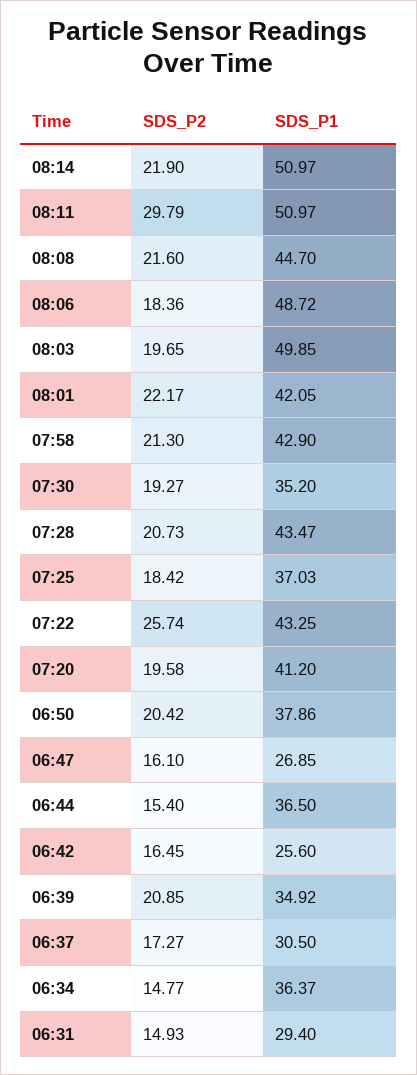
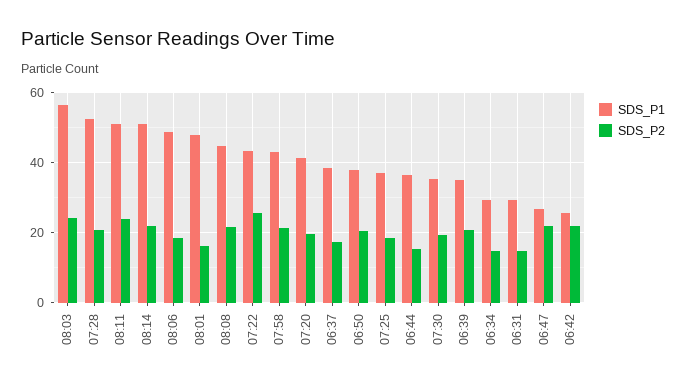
  {
    "SDS_P2": {
      "08:14": 21.9,
-     "08:11": 29.79,
+     "08:11": 24,
      "08:08": 21.6,
      "08:06": 18.36,
-     "08:03": 19.65,
+     "08:03": 24,
-     "08:01": 22.17,
+     "08:01": 16,
      "07:58": 21.3,
      "07:30": 19.27,
      "07:28": 20.73,
      "07:25": 18.42,
      "07:22": 25.74,
      "07:20": 19.58,
      "06:50": 20.42,
-     "06:47": 16.1,
+     "06:47": 22,
      "06:44": 15.4,
-     "06:42": 16.45,
+     "06:42": 22,
      "06:39": 20.85,
      "06:37": 17.27,
      "06:34": 14.77,
      "06:31": 14.93
    },
    "SDS_P1": {
      "08:14": 50.97,
      "08:11": 50.97,
      "08:08": 44.7,
      "08:06": 48.72,
-     "08:03": 49.85,
+     "08:03": 56,
-     "08:01": 42.05,
+     "08:01": 48,
      "07:58": 42.9,
      "07:30": 35.2,
-     "07:28": 43.47,
+     "07:28": 52,
      "07:25": 37.03,
      "07:22": 43.25,
      "07:20": 41.2,
      "06:50": 37.86,
      "06:47": 26.85,
      "06:44": 36.5,
      "06:42": 25.6,
      "06:39": 34.92,
-     "06:37": 30.5,
+     "06:37": 38,
-     "06:34": 36.37,
+     "06:34": 30,
      "06:31": 29.4
    }
  }

